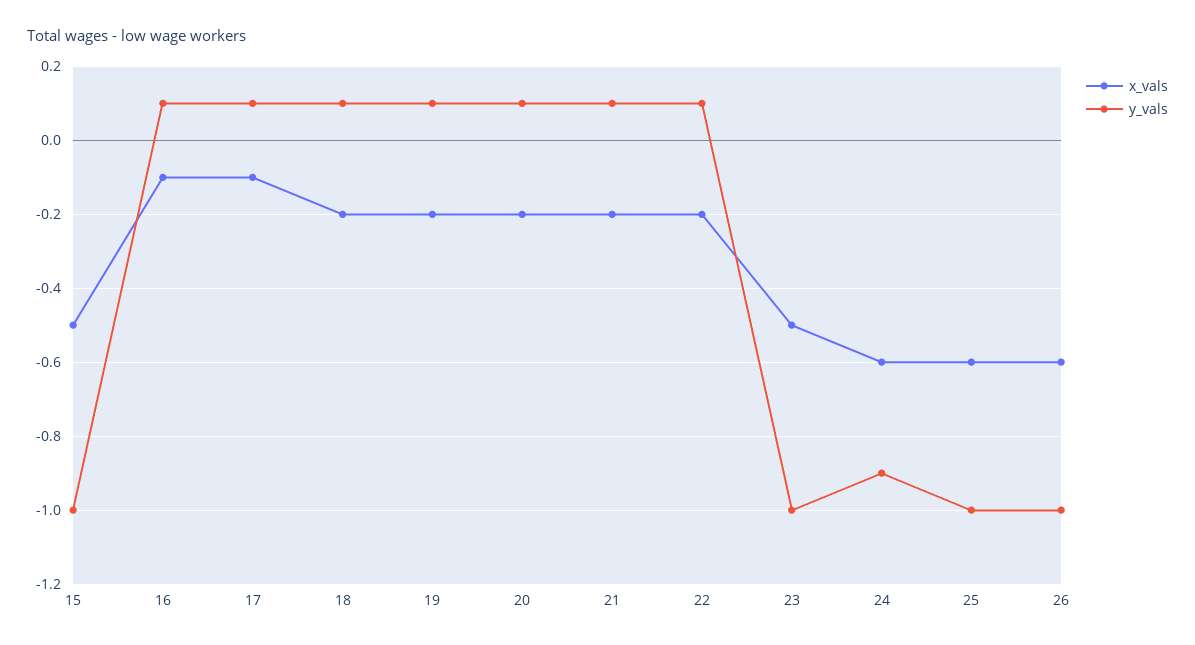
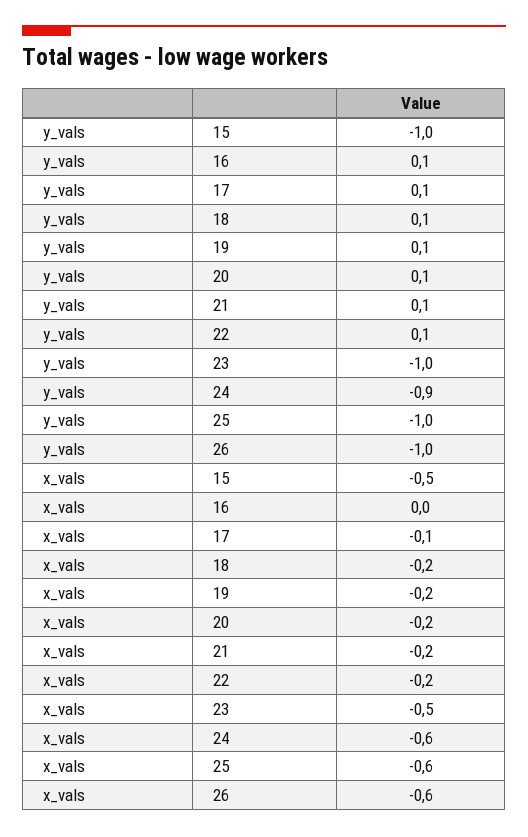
  {
    "x_vals": {
      "15": -0.5,
-     "16": -0.1,
+     "16": 0,
      "17": -0.1,
      "18": -0.2,
      "19": -0.2,
      "20": -0.2,
      "21": -0.2,
      "22": -0.2,
      "23": -0.5,
      "24": -0.6,
      "25": -0.6,
      "26": -0.6
    },
    "y_vals": {
      "15": -1,
      "16": 0.1,
      "17": 0.1,
      "18": 0.1,
      "19": 0.1,
      "20": 0.1,
      "21": 0.1,
      "22": 0.1,
      "23": -1,
      "24": -0.9,
      "25": -1,
      "26": -1
    }
  }

